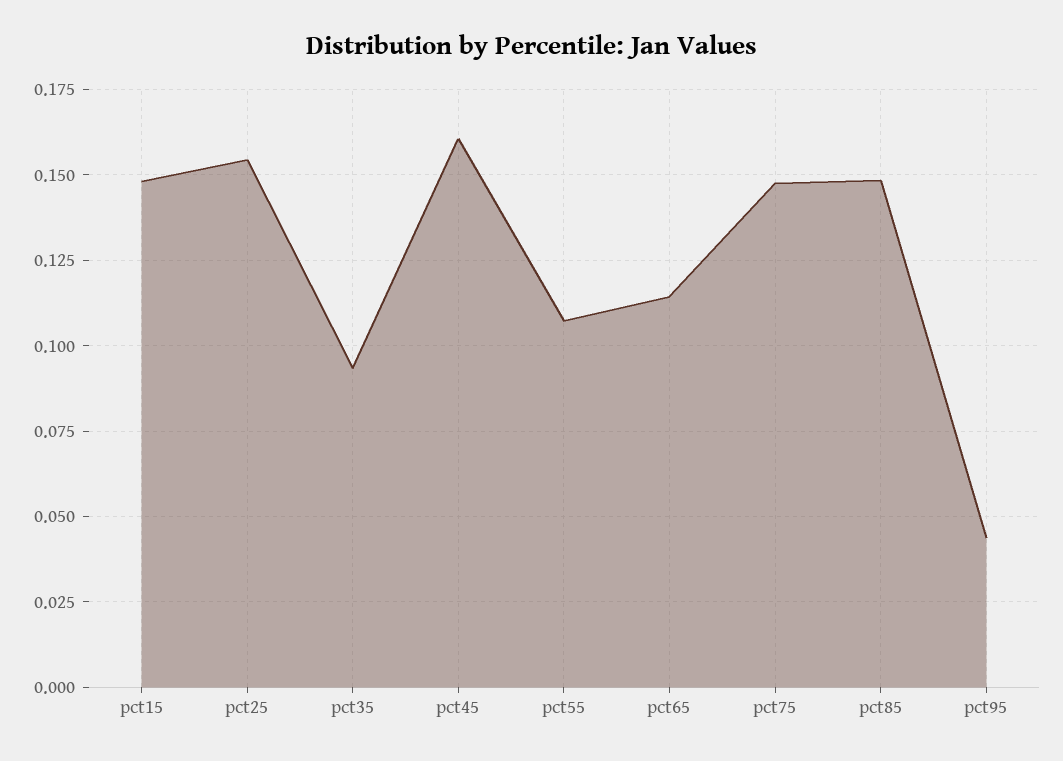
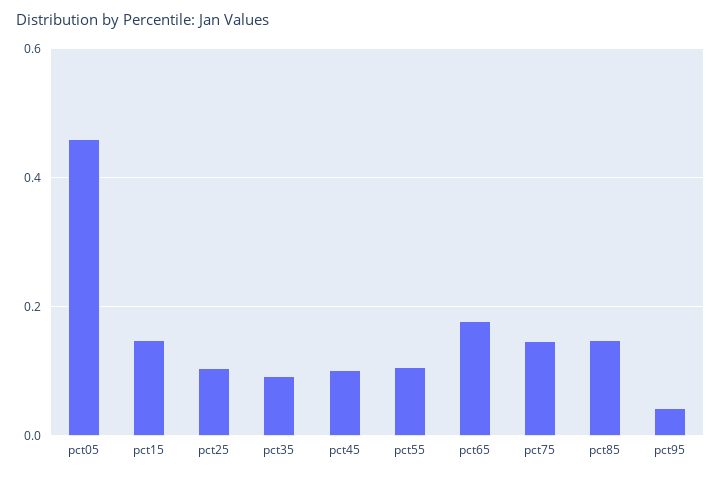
  {
    "pct15": 0.1475,
-   "pct25": 0.155,
+   "pct25": 0.1,
    "pct35": 0.0925,
-   "pct45": 0.16,
+   "pct45": 0.1,
    "pct55": 0.1075,
-   "pct65": 0.115,
+   "pct65": 0.18,
    "pct75": 0.1475,
    "pct85": 0.1475,
-   "pct95": 0.045
+   "pct95": 0.045,
+   "pct05": 0.46
  }

